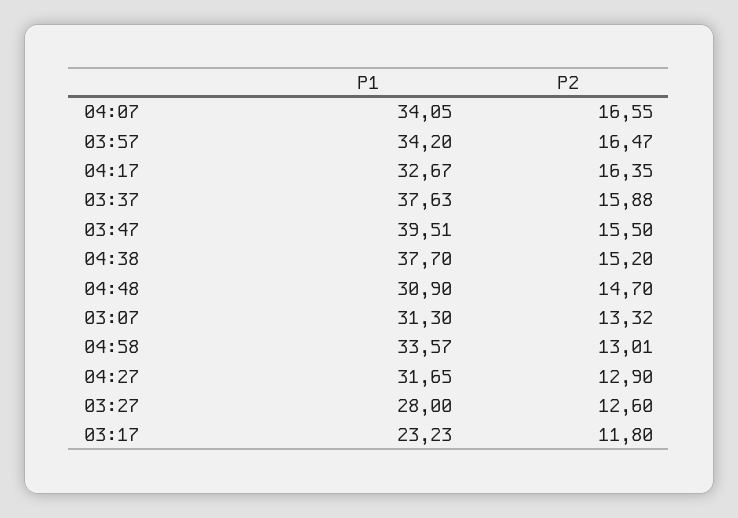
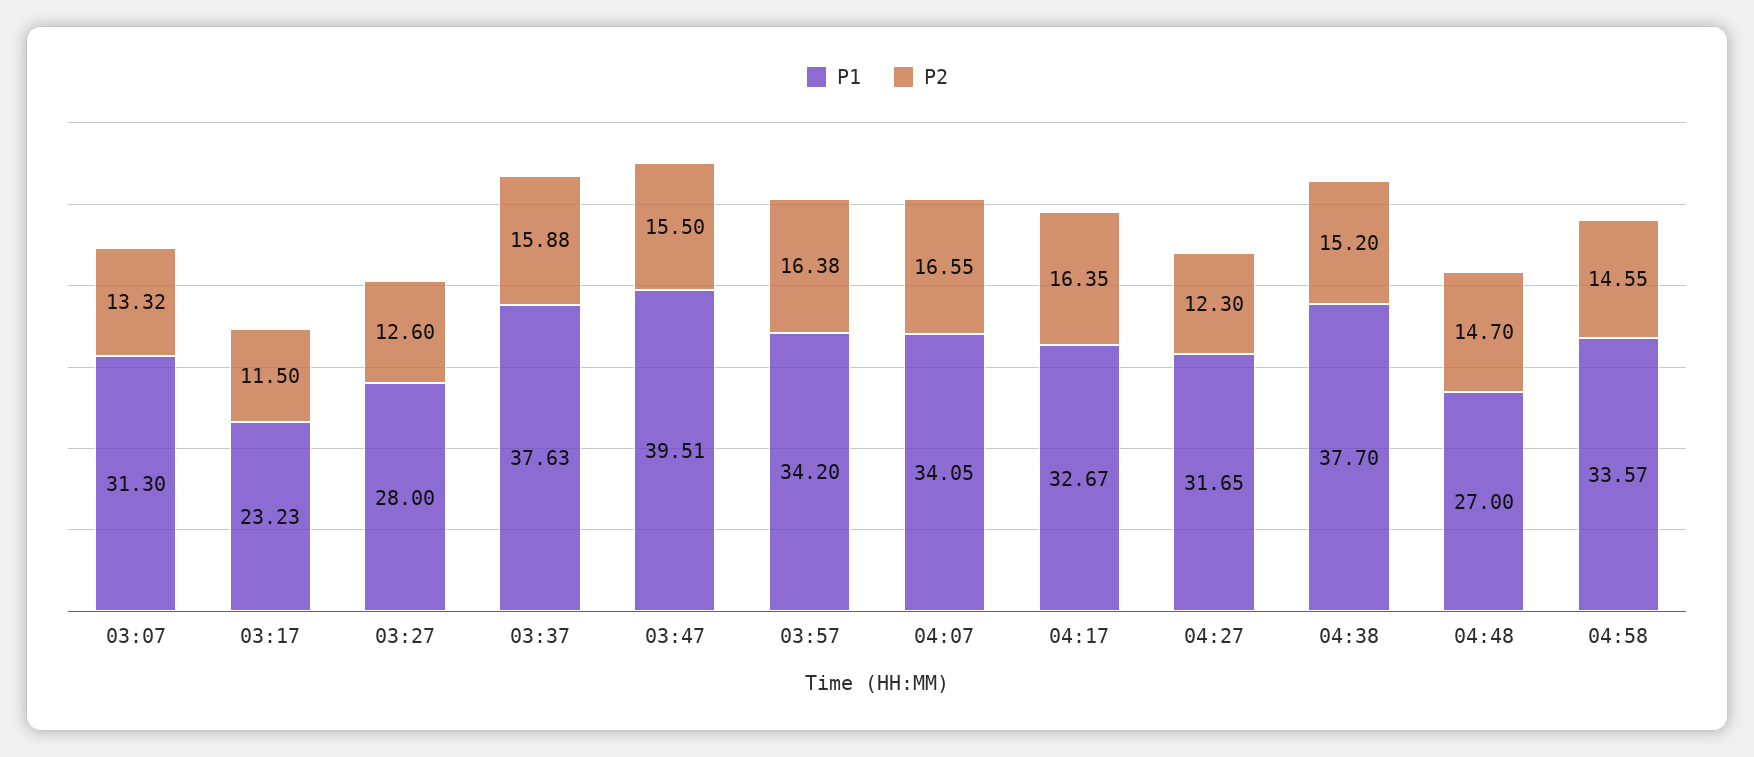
  {
    "P1": {
      "04:07": 34.05,
      "03:57": 34.2,
      "04:17": 32.67,
      "03:37": 37.63,
      "03:47": 39.51,
      "04:38": 37.7,
-     "04:48": 30.9,
+     "04:48": 27,
      "03:07": 31.3,
      "04:58": 33.57,
      "04:27": 31.65,
      "03:27": 28,
      "03:17": 23.23
    },
    "P2": {
      "04:07": 16.55,
-     "03:57": 16.47,
+     "03:57": 16.38,
      "04:17": 16.35,
      "03:37": 15.88,
      "03:47": 15.5,
      "04:38": 15.2,
      "04:48": 14.7,
      "03:07": 13.32,
-     "04:58": 13.01,
+     "04:58": 14.55,
-     "04:27": 12.9,
+     "04:27": 12.3,
      "03:27": 12.6,
-     "03:17": 11.8
+     "03:17": 11.5
    }
  }

